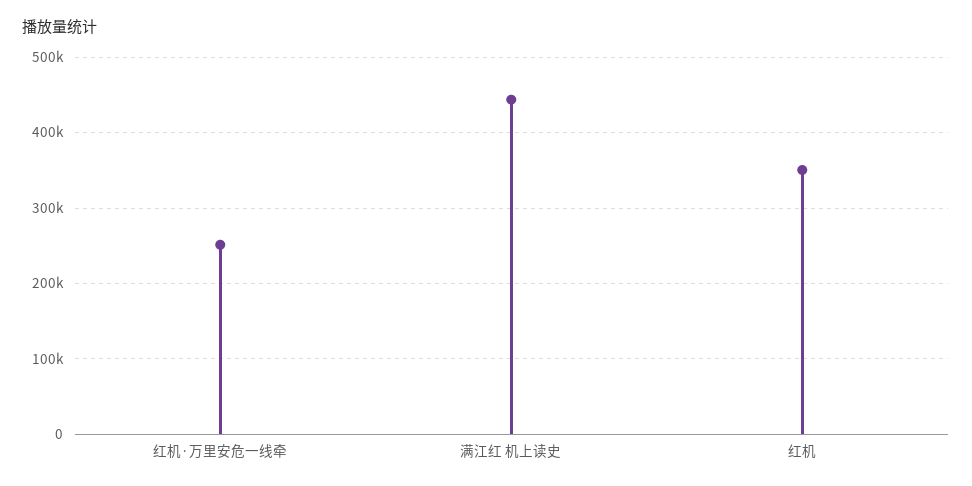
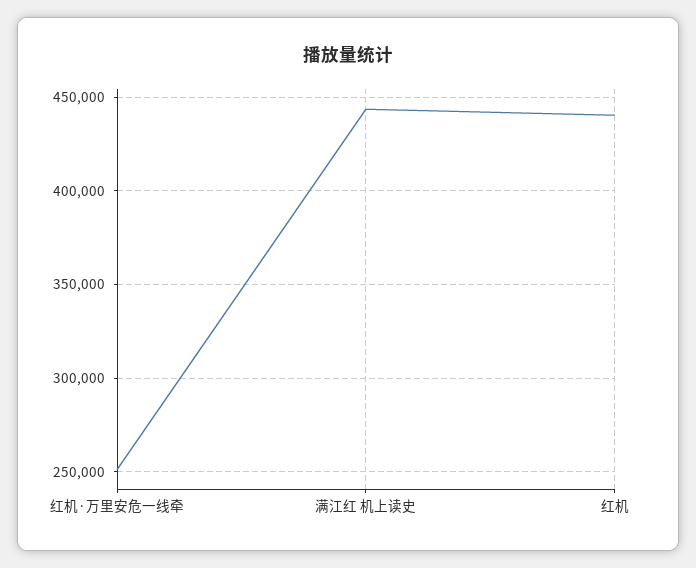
  {
    "红机·万里安危一线牵": 250000,
    "满江红 机上读史": 445000,
-   "红机": 350000
+   "红机": 440000
  }

